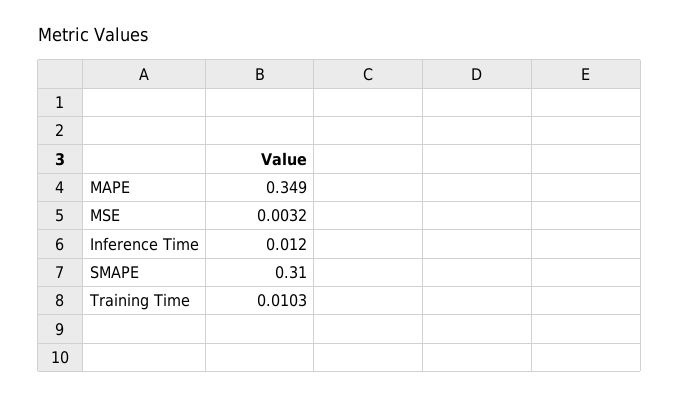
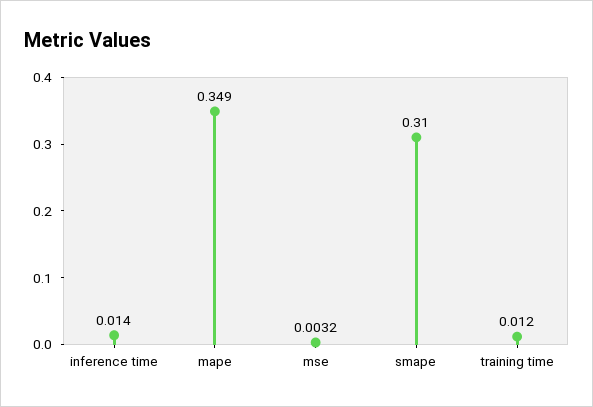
  {
    "MAPE": 0.349,
    "MSE": 0.0032,
-   "Inference Time": 0.012,
+   "Inference Time": 0.014,
    "SMAPE": 0.31,
-   "Training Time": 0.0103
+   "Training Time": 0.012
  }

